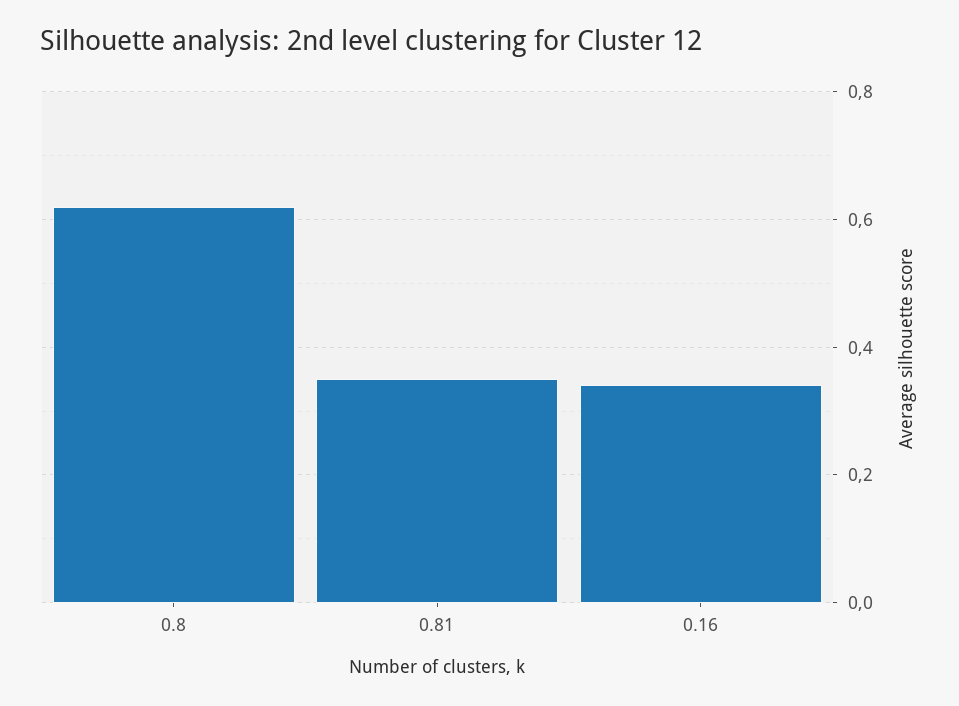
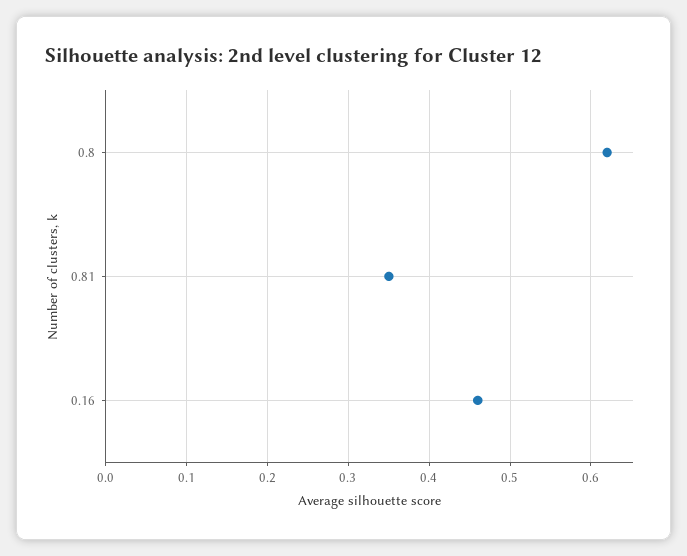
  {
    "0.8": 0.62,
    "0.81": 0.35,
-   "0.16": 0.35
+   "0.16": 0.46
  }

